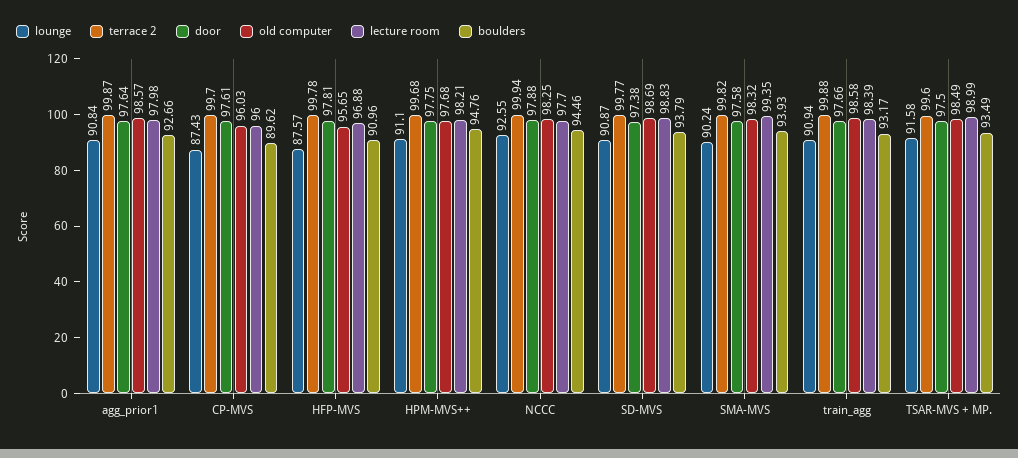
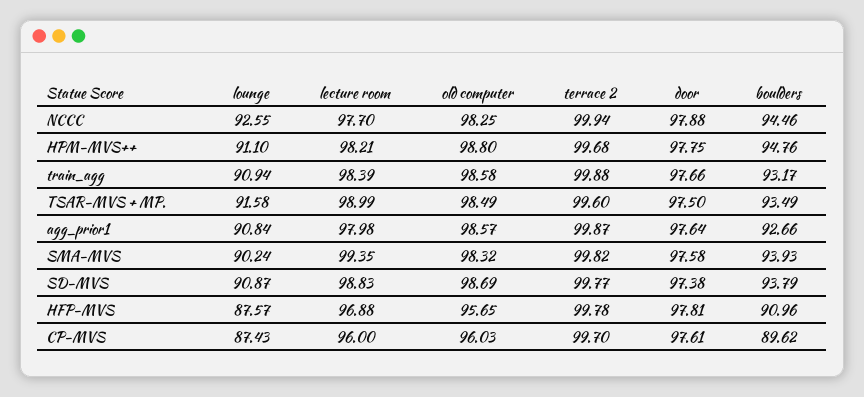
  {
    "lounge": {
      "agg_prior1": 90.84,
      "CP-MVS": 87.43,
      "HFP-MVS": 87.57,
      "HPM-MVS++": 91.1,
      "NCCC": 92.55,
      "SD-MVS": 90.87,
      "SMA-MVS": 90.24,
      "train_agg": 90.94,
      "TSAR-MVS + MP.": 91.58
    },
    "terrace 2": {
      "agg_prior1": 99.87,
      "CP-MVS": 99.7,
      "HFP-MVS": 99.78,
      "HPM-MVS++": 99.68,
      "NCCC": 99.94,
      "SD-MVS": 99.77,
      "SMA-MVS": 99.82,
      "train_agg": 99.88,
      "TSAR-MVS + MP.": 99.6
    },
    "door": {
      "agg_prior1": 97.64,
      "CP-MVS": 97.61,
      "HFP-MVS": 97.81,
      "HPM-MVS++": 97.75,
      "NCCC": 97.88,
      "SD-MVS": 97.38,
      "SMA-MVS": 97.58,
      "train_agg": 97.66,
      "TSAR-MVS + MP.": 97.5
    },
    "old computer": {
      "agg_prior1": 98.57,
      "CP-MVS": 96.03,
      "HFP-MVS": 95.65,
-     "HPM-MVS++": 97.68,
+     "HPM-MVS++": 98.8,
      "NCCC": 98.25,
      "SD-MVS": 98.69,
      "SMA-MVS": 98.32,
      "train_agg": 98.58,
      "TSAR-MVS + MP.": 98.49
    },
    "lecture room": {
      "agg_prior1": 97.98,
      "CP-MVS": 96,
      "HFP-MVS": 96.88,
      "HPM-MVS++": 98.21,
      "NCCC": 97.7,
      "SD-MVS": 98.83,
      "SMA-MVS": 99.35,
      "train_agg": 98.39,
      "TSAR-MVS + MP.": 98.99
    },
    "boulders": {
      "agg_prior1": 92.66,
      "CP-MVS": 89.62,
      "HFP-MVS": 90.96,
      "HPM-MVS++": 94.76,
      "NCCC": 94.46,
      "SD-MVS": 93.79,
      "SMA-MVS": 93.93,
      "train_agg": 93.17,
      "TSAR-MVS + MP.": 93.49
    }
  }

